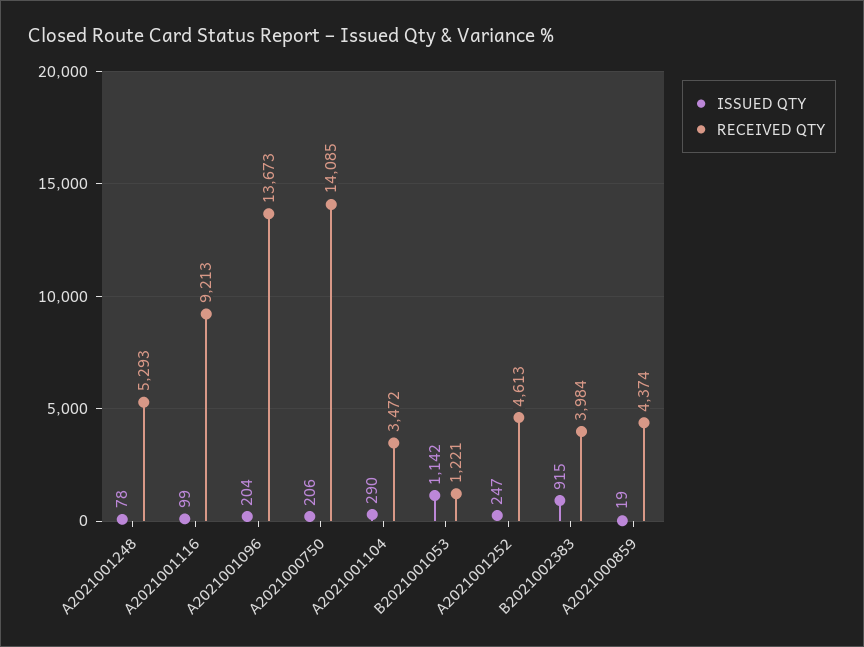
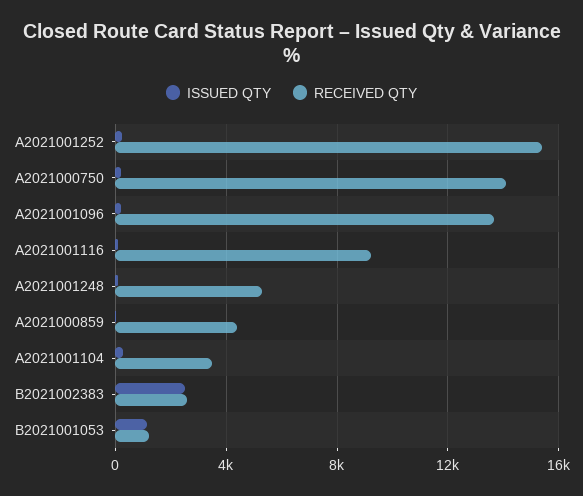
  {
    "ISSUED QTY": {
      "A2021001248": 78,
      "A2021001116": 99,
      "A2021001096": 204,
      "A2021000750": 206,
      "A2021001104": 290,
      "B2021001053": 1142,
      "A2021001252": 247,
-     "B2021002383": 915,
+     "B2021002383": 2500,
      "A2021000859": 19
    },
    "RECEIVED QTY": {
      "A2021001248": 5293,
      "A2021001116": 9213,
      "A2021001096": 13673,
      "A2021000750": 14085,
      "A2021001104": 3472,
      "B2021001053": 1221,
-     "A2021001252": 4613,
+     "A2021001252": 15500,
-     "B2021002383": 3984,
+     "B2021002383": 2500,
      "A2021000859": 4374
    }
  }

